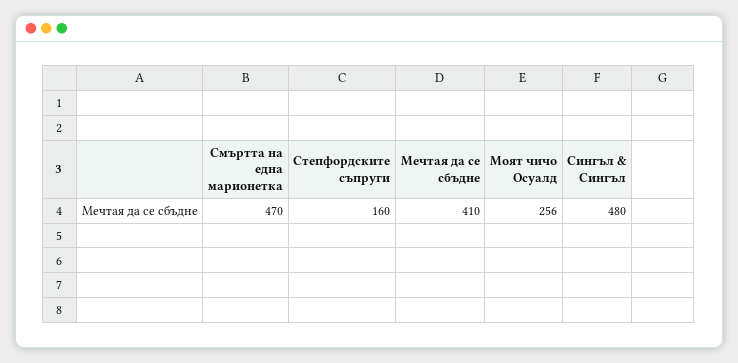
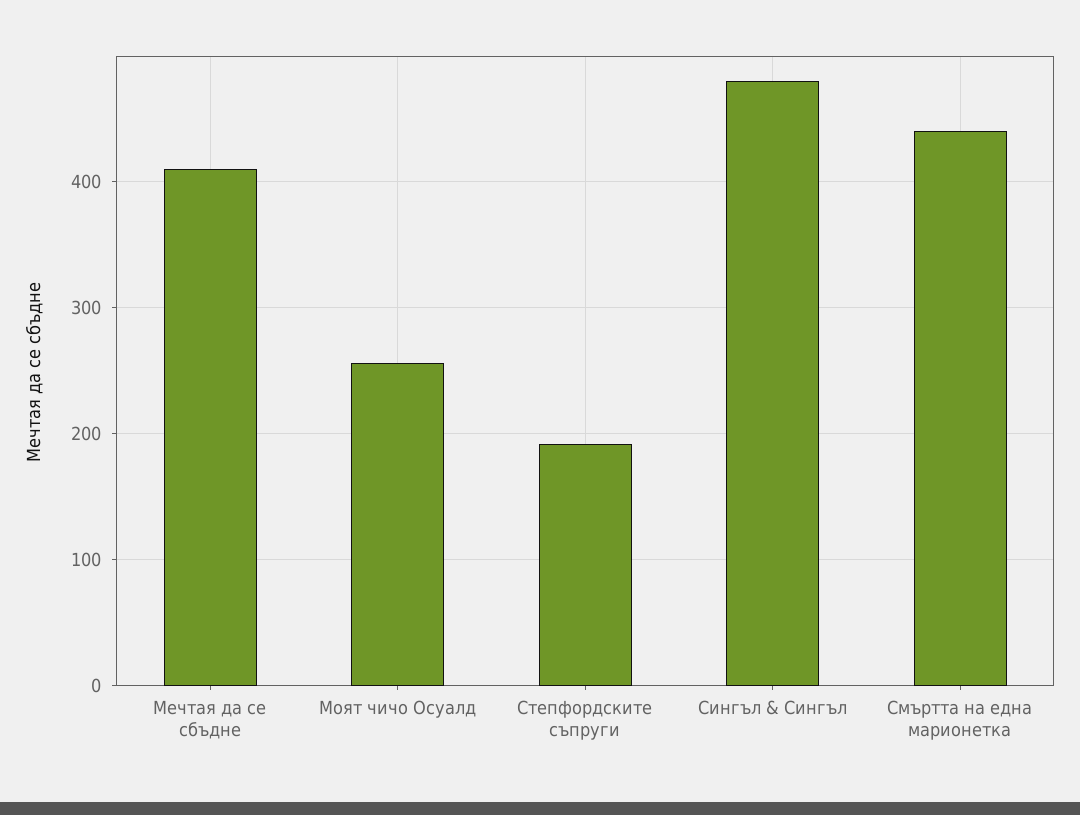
  {
-   "Смъртта на една марионетка": 470,
+   "Смъртта на една марионетка": 440,
-   "Степфордските съпруги": 160,
+   "Степфордските съпруги": 190,
    "Мечтая да се сбъдне": 410,
    "Моят чичо Осуалд": 256,
    "Сингъл & Сингъл": 480
  }

